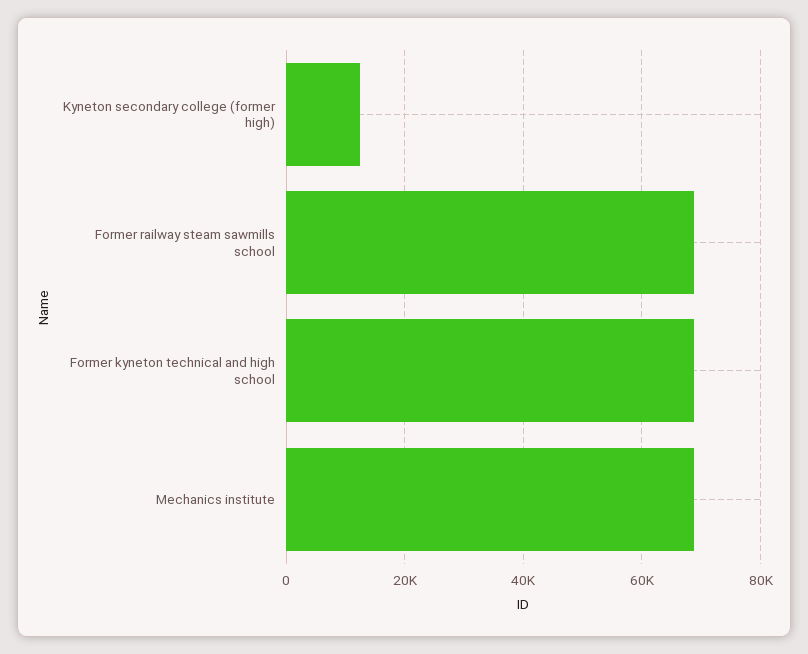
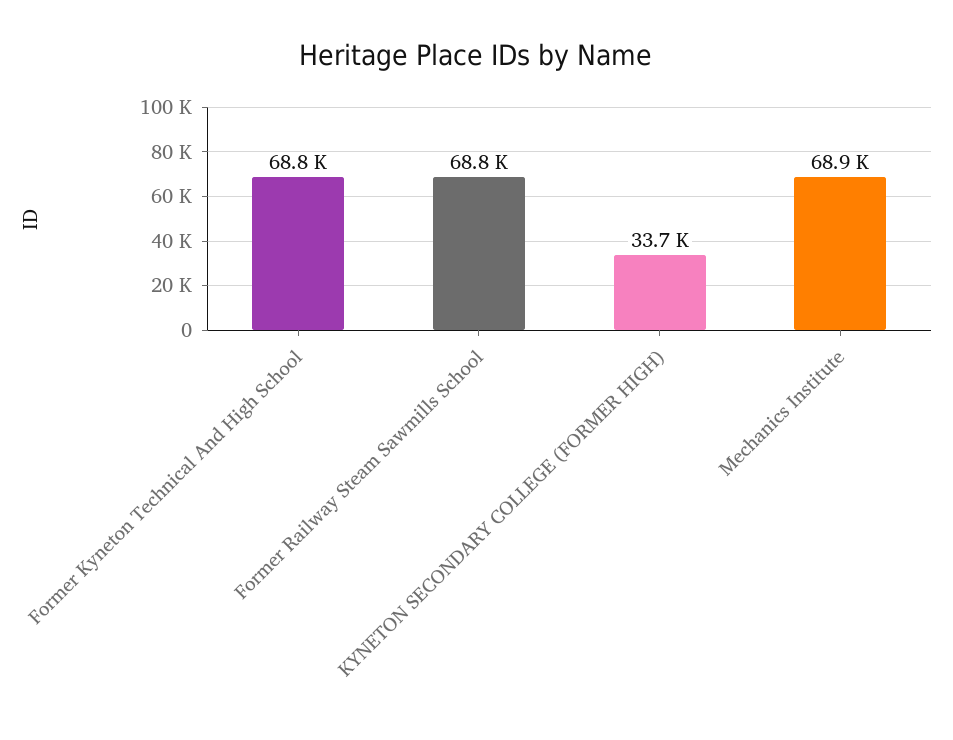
  {
-   "Kyneton secondary college (former high)": 12000,
+   "Kyneton secondary college (former high)": 33700,
    "Former railway steam sawmills school": 68800,
    "Former kyneton technical and high school": 68800,
    "Mechanics institute": 68900
  }

